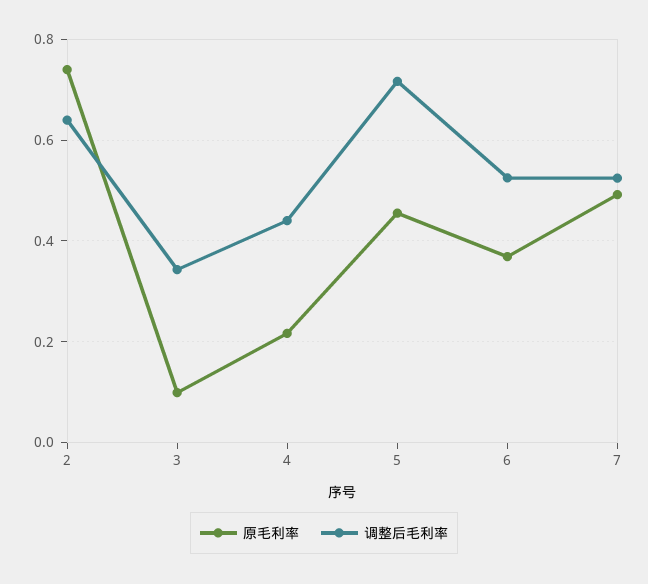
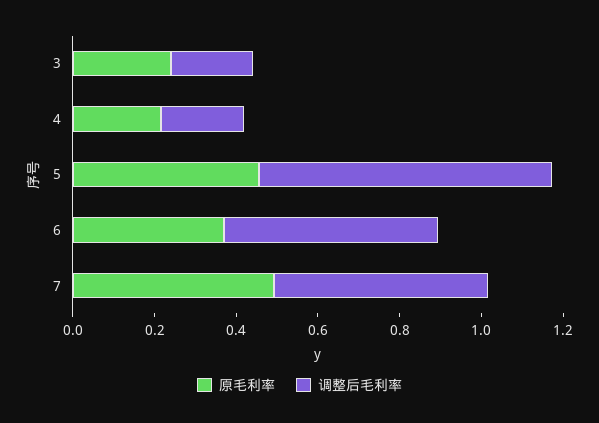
  {
    "原毛利率": {
-     "2": 0.74,
-     "3": 0.1,
+     "3": 0.25,
      "4": 0.22,
      "5": 0.46,
      "6": 0.36,
      "7": 0.5
    },
    "调整后毛利率": {
-     "2": 0.64,
-     "3": 0.34,
+     "3": 0.2,
-     "4": 0.44,
+     "4": 0.2,
      "5": 0.72,
      "6": 0.52,
      "7": 0.52
    }
  }

